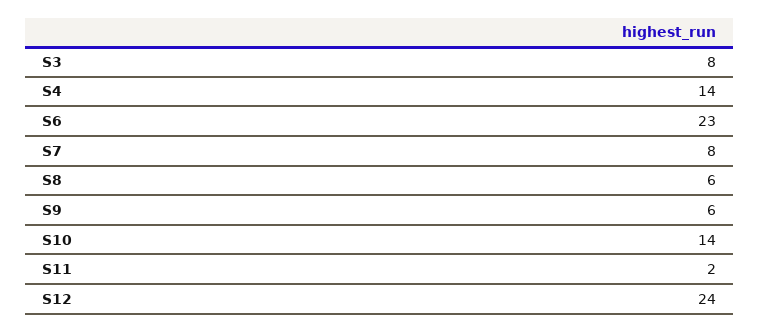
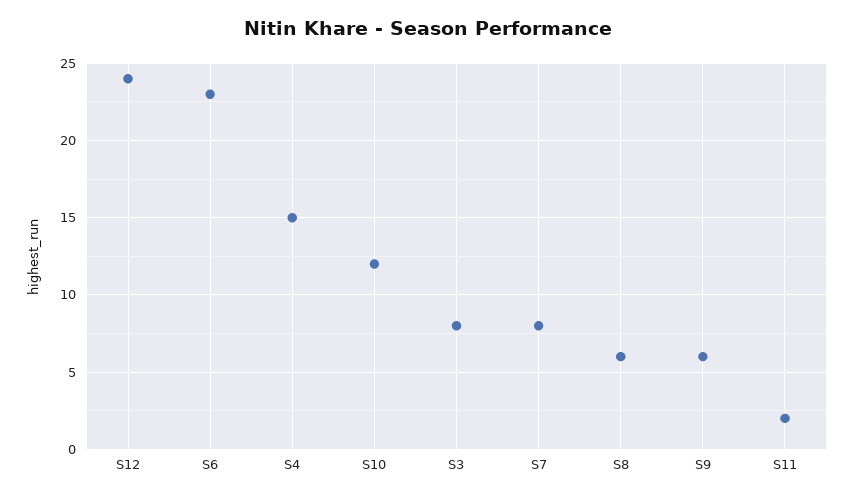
  {
    "S3": 8,
-   "S4": 14,
+   "S4": 15,
    "S6": 23,
    "S7": 8,
    "S8": 6,
    "S9": 6,
-   "S10": 14,
+   "S10": 12,
    "S11": 2,
    "S12": 24
  }

